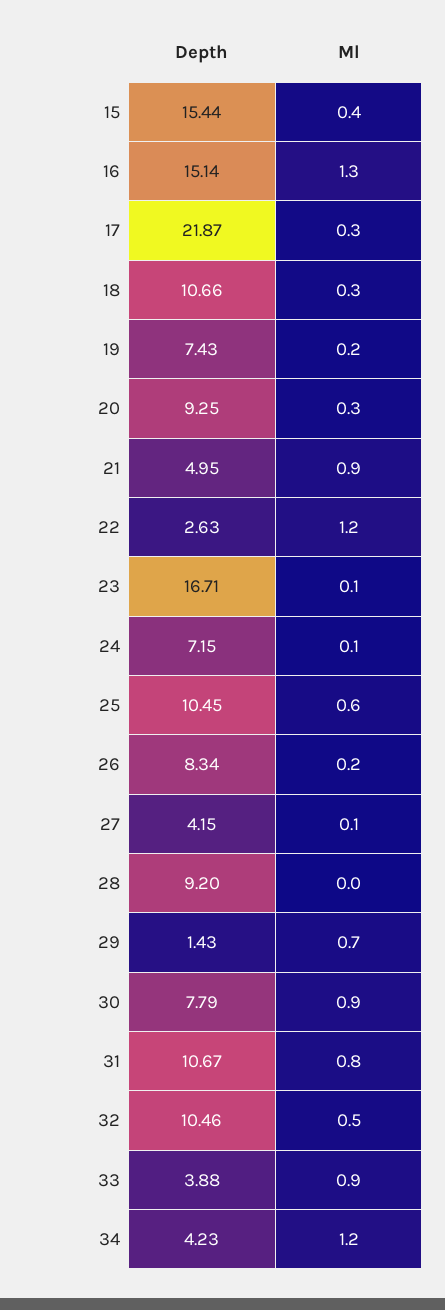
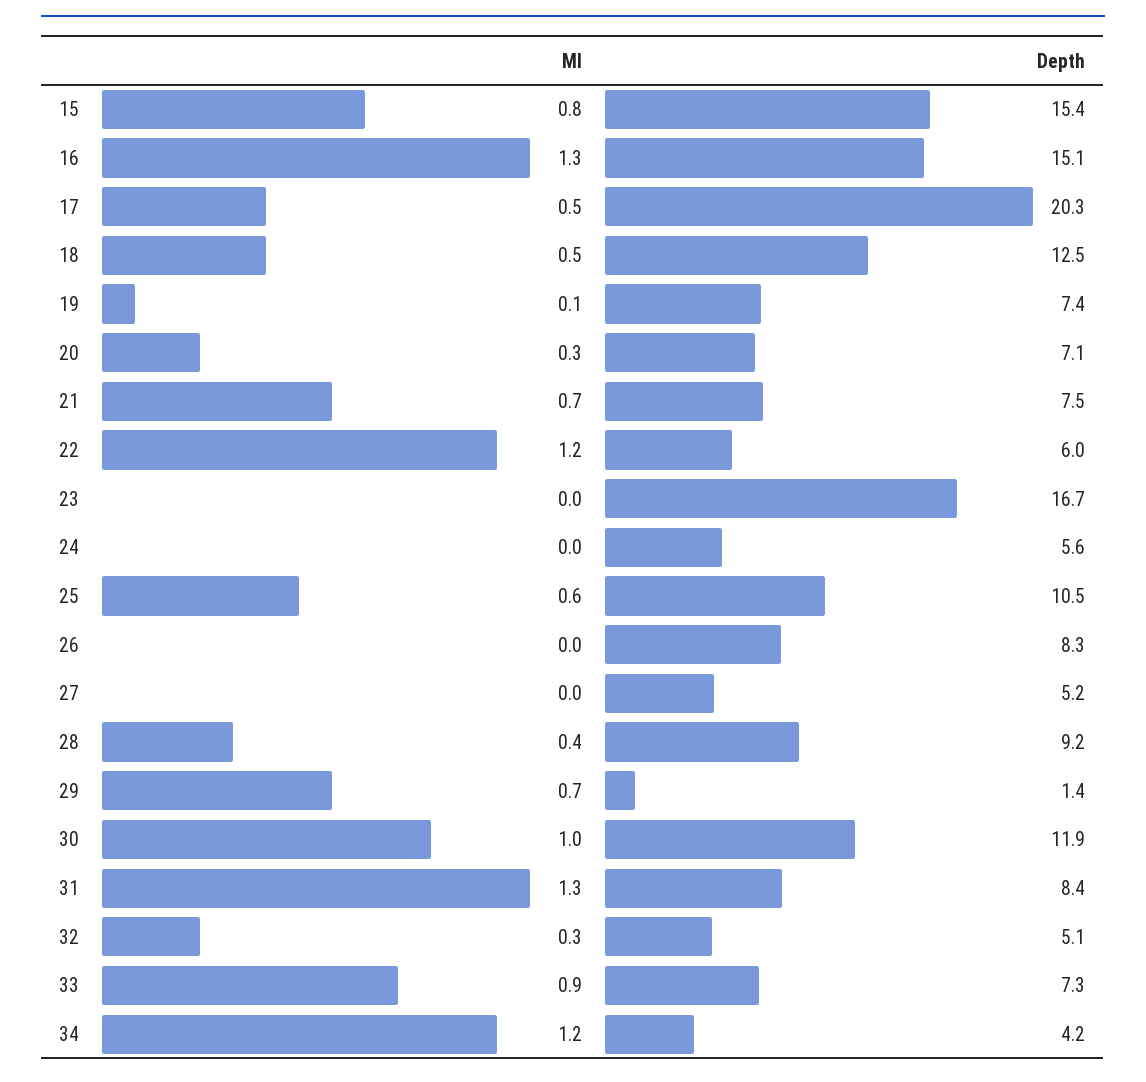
  {
    "Depth": {
      "15": 15.44,
      "16": 15.14,
-     "17": 21.87,
+     "17": 20.3,
-     "18": 10.66,
+     "18": 12.5,
      "19": 7.43,
-     "20": 9.25,
+     "20": 7.1,
-     "21": 4.95,
+     "21": 7.5,
-     "22": 2.63,
+     "22": 6,
      "23": 16.71,
-     "24": 7.15,
+     "24": 5.6,
      "25": 10.45,
      "26": 8.34,
-     "27": 4.15,
+     "27": 5.2,
      "28": 9.2,
      "29": 1.43,
-     "30": 7.79,
+     "30": 11.9,
-     "31": 10.67,
+     "31": 8.4,
-     "32": 10.46,
+     "32": 5.1,
-     "33": 3.88,
+     "33": 7.3,
      "34": 4.23
    },
    "Ml": {
-     "15": 0.4,
+     "15": 0.8,
      "16": 1.3,
-     "17": 0.3,
+     "17": 0.5,
-     "18": 0.3,
+     "18": 0.5,
-     "19": 0.2,
+     "19": 0.1,
      "20": 0.3,
-     "21": 0.9,
+     "21": 0.7,
      "22": 1.2,
-     "23": 0.1,
+     "23": 0,
-     "24": 0.1,
+     "24": 0,
      "25": 0.6,
-     "26": 0.2,
+     "26": 0,
-     "27": 0.1,
+     "27": 0,
-     "28": 0,
+     "28": 0.4,
      "29": 0.7,
-     "30": 0.9,
+     "30": 1,
-     "31": 0.8,
+     "31": 1.3,
-     "32": 0.5,
+     "32": 0.3,
      "33": 0.9,
      "34": 1.2
    }
  }

